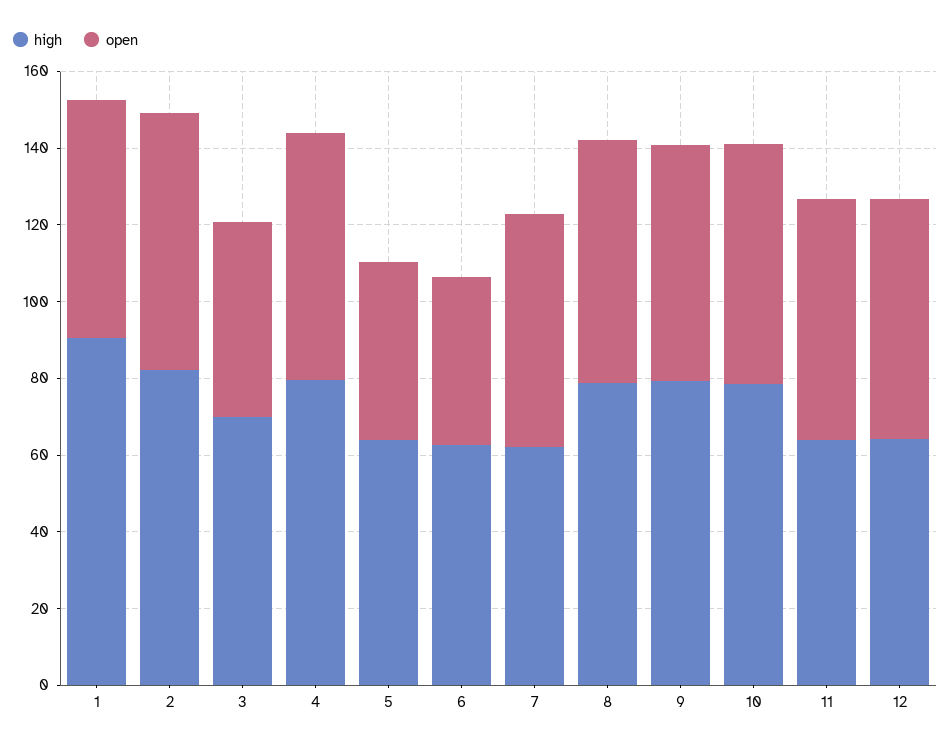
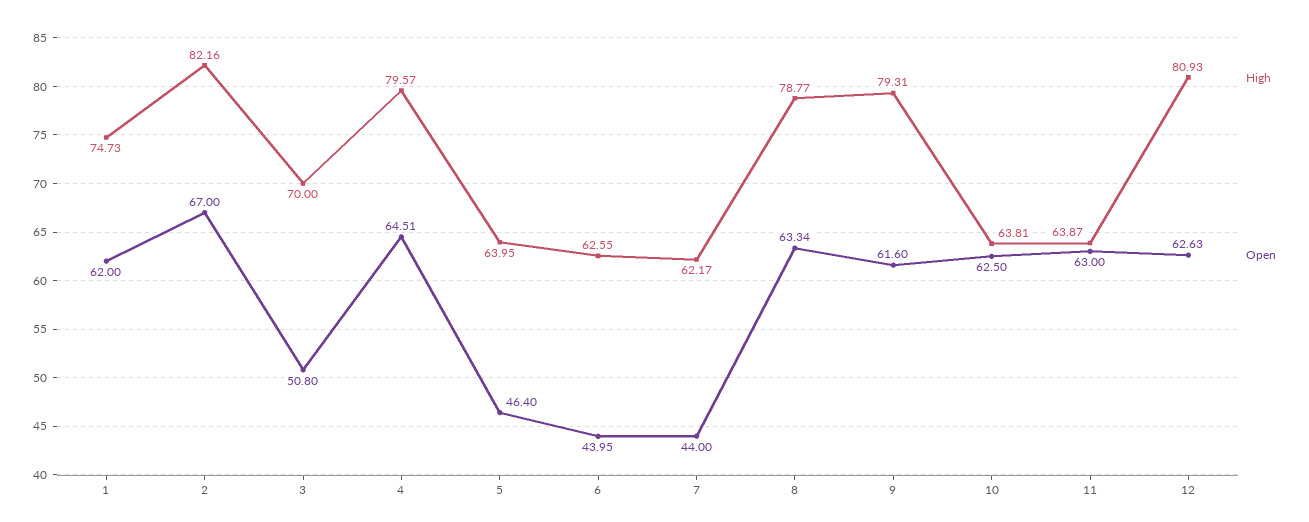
  {
    "high": {
-     "1": 90,
+     "1": 74.73,
      "2": 82.16,
      "3": 70,
      "4": 79.57,
      "5": 63.95,
      "6": 62.55,
      "7": 62.17,
      "8": 78.77,
      "9": 79.31,
-     "10": 80,
+     "10": 63.81,
      "11": 63.87,
-     "12": 65
+     "12": 80.93
    },
    "open": {
      "1": 62,
      "2": 67,
      "3": 50.8,
      "4": 64.51,
      "5": 46.4,
      "6": 43.95,
-     "7": 60,
+     "7": 44,
      "8": 63.34,
      "9": 61.6,
      "10": 62.5,
      "11": 63,
      "12": 62.63
    }
  }

